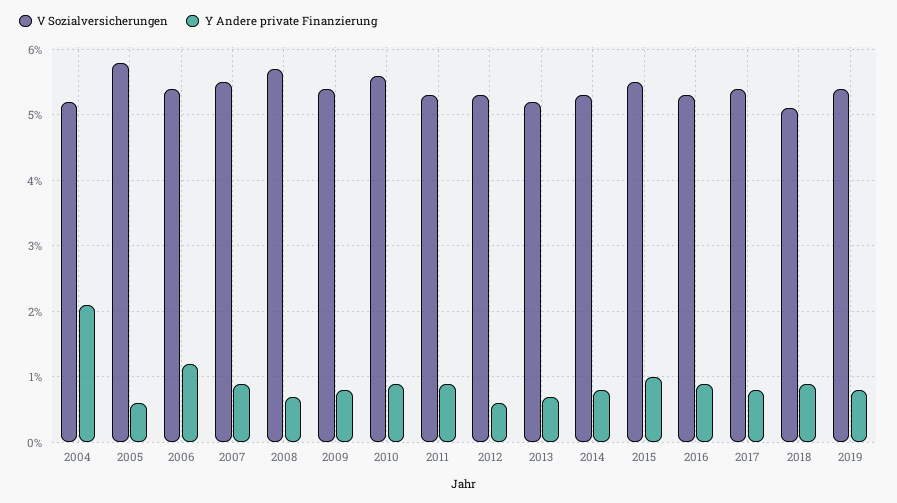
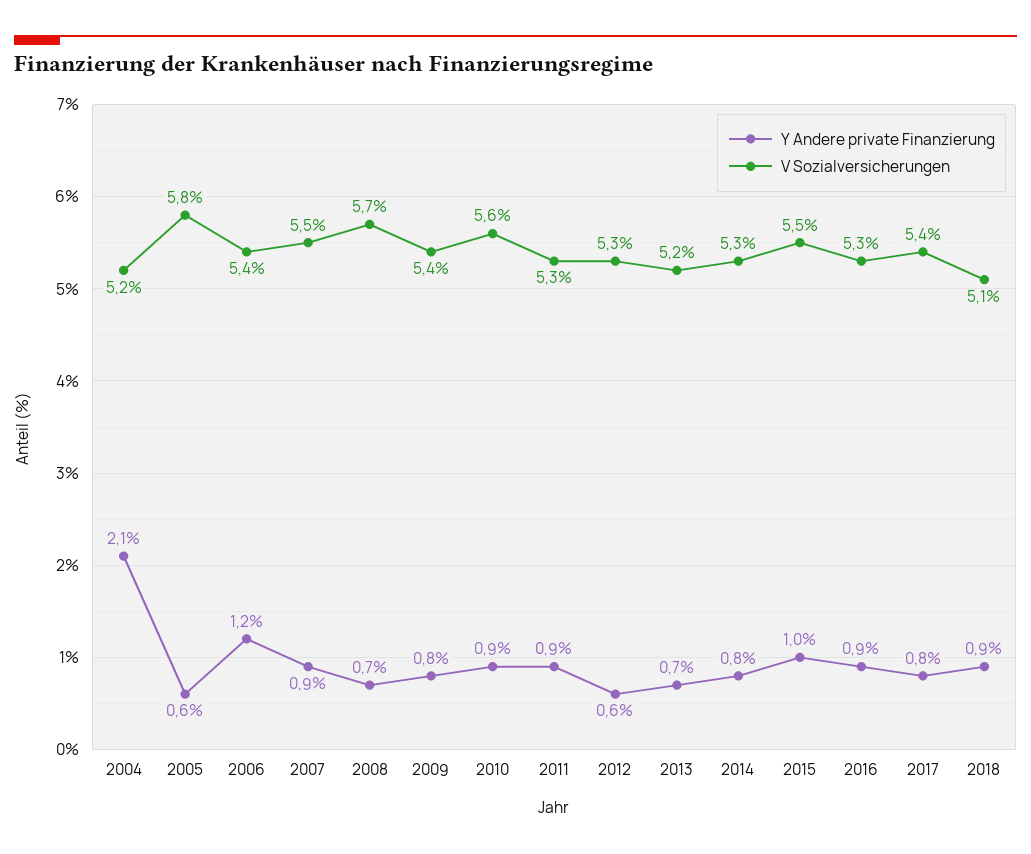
  {
    "V Sozialversicherungen": {
      "2004": 5.2,
      "2005": 5.8,
      "2006": 5.4,
      "2007": 5.5,
      "2008": 5.7,
      "2009": 5.4,
      "2010": 5.6,
      "2011": 5.3,
      "2012": 5.3,
      "2013": 5.2,
      "2014": 5.3,
      "2015": 5.5,
      "2016": 5.3,
      "2017": 5.4,
-     "2018": 5.1,
+     "2018": 5.1
-     "2019": 5.4
    },
    "Y Andere private Finanzierung": {
      "2004": 2.1,
      "2005": 0.6,
      "2006": 1.2,
      "2007": 0.9,
      "2008": 0.7,
      "2009": 0.8,
      "2010": 0.9,
      "2011": 0.9,
      "2012": 0.6,
      "2013": 0.7,
      "2014": 0.8,
      "2015": 1,
      "2016": 0.9,
      "2017": 0.8,
-     "2018": 0.9,
+     "2018": 0.9
-     "2019": 0.8
    }
  }

